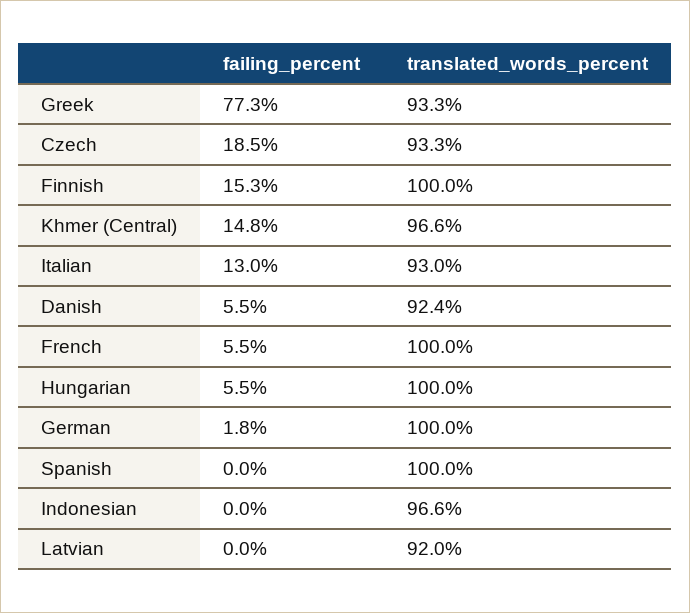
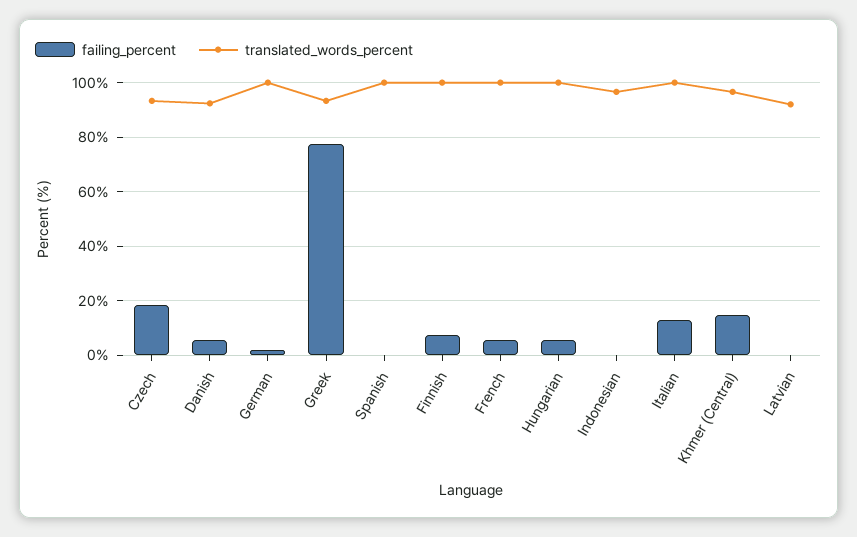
  {
    "failing_percent": {
      "Greek": 77.3,
      "Czech": 18.5,
-     "Finnish": 15.3,
+     "Finnish": 7.5,
      "Khmer (Central)": 14.8,
      "Italian": 13,
      "Danish": 5.5,
      "French": 5.5,
      "Hungarian": 5.5,
      "German": 1.8,
      "Spanish": 0,
      "Indonesian": 0,
      "Latvian": 0
    },
    "translated_words_percent": {
      "Greek": 93.3,
      "Czech": 93.3,
      "Finnish": 100,
      "Khmer (Central)": 96.6,
-     "Italian": 93,
+     "Italian": 100,
      "Danish": 92.4,
      "French": 100,
      "Hungarian": 100,
      "German": 100,
      "Spanish": 100,
      "Indonesian": 96.6,
      "Latvian": 92
    }
  }

